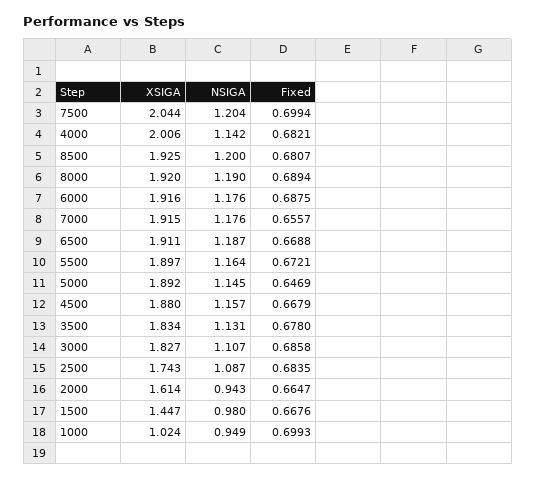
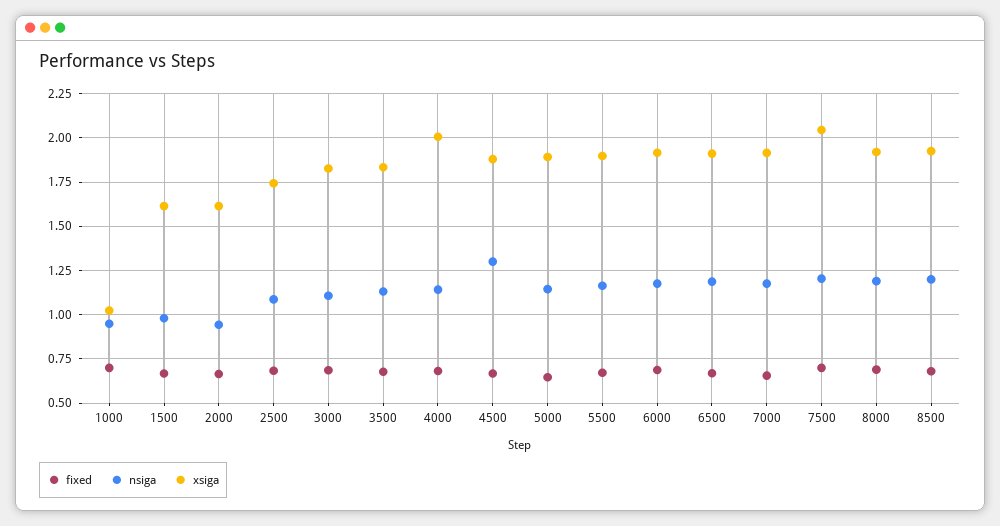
  {
    "XSIGA": {
      "7500": 2.044,
      "4000": 2.006,
      "8500": 1.925,
      "8000": 1.92,
      "6000": 1.916,
      "7000": 1.915,
      "6500": 1.911,
      "5500": 1.897,
      "5000": 1.892,
      "4500": 1.88,
      "3500": 1.834,
      "3000": 1.827,
      "2500": 1.743,
      "2000": 1.614,
-     "1500": 1.447,
+     "1500": 1.6,
      "1000": 1.024
    },
    "NSIGA": {
      "7500": 1.204,
      "4000": 1.142,
      "8500": 1.2,
      "8000": 1.19,
      "6000": 1.176,
      "7000": 1.176,
      "6500": 1.187,
      "5500": 1.164,
      "5000": 1.145,
-     "4500": 1.157,
+     "4500": 1.3,
      "3500": 1.131,
      "3000": 1.107,
      "2500": 1.087,
      "2000": 0.943,
      "1500": 0.98,
      "1000": 0.949
    },
    "Fixed": {
      "7500": 0.6994,
      "4000": 0.6821,
      "8500": 0.6807,
      "8000": 0.6894,
      "6000": 0.6875,
      "7000": 0.6557,
      "6500": 0.6688,
      "5500": 0.6721,
      "5000": 0.6469,
      "4500": 0.6679,
      "3500": 0.678,
      "3000": 0.6858,
      "2500": 0.6835,
      "2000": 0.6647,
      "1500": 0.6676,
      "1000": 0.6993
    }
  }

